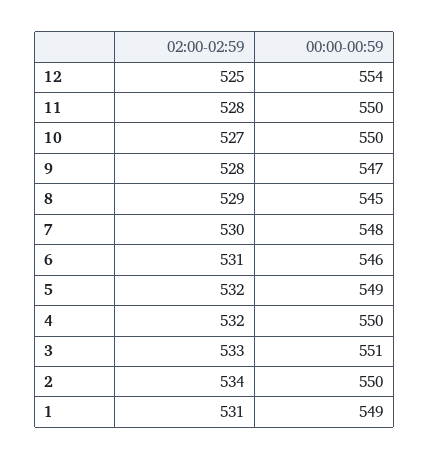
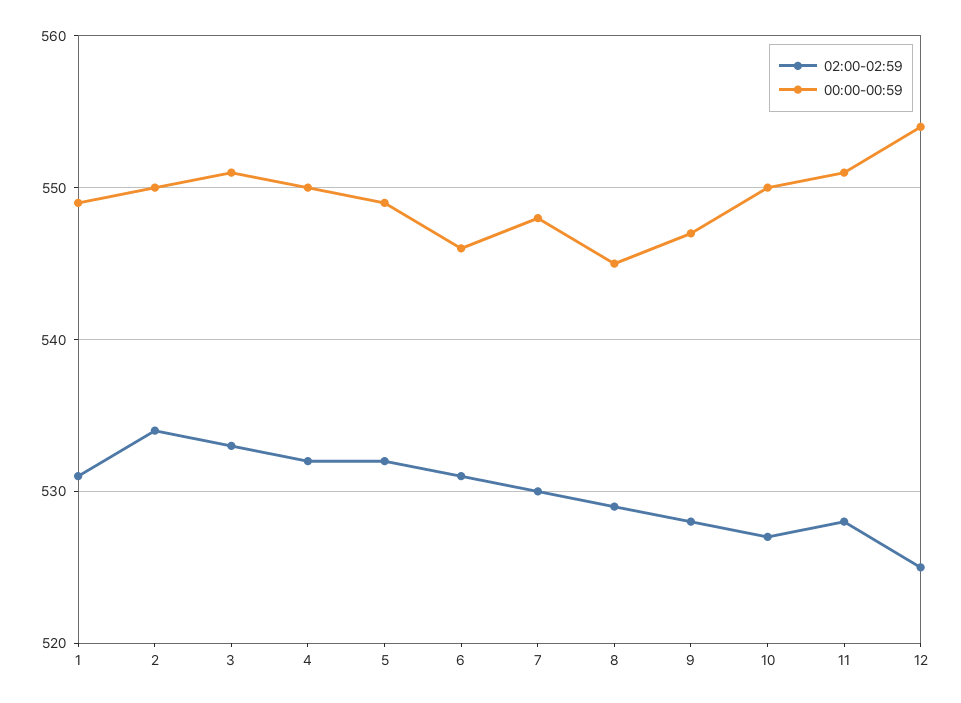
  {
    "02:00-02:59": {
      "12": 525,
      "11": 528,
      "10": 527,
      "9": 528,
      "8": 529,
      "7": 530,
      "6": 531,
      "5": 532,
      "4": 532,
      "3": 533,
      "2": 534,
      "1": 531
    },
    "00:00-00:59": {
      "12": 554,
-     "11": 550,
+     "11": 551,
      "10": 550,
      "9": 547,
      "8": 545,
      "7": 548,
      "6": 546,
      "5": 549,
      "4": 550,
      "3": 551,
      "2": 550,
      "1": 549
    }
  }

